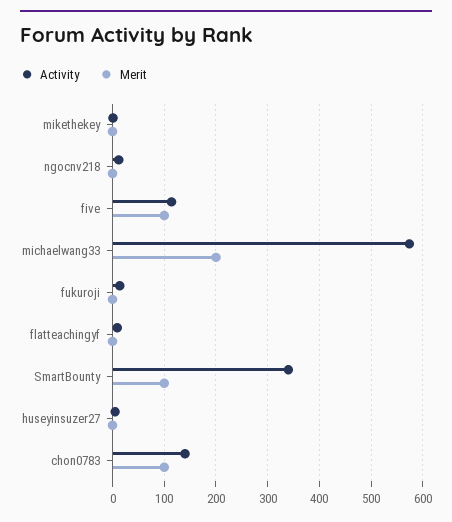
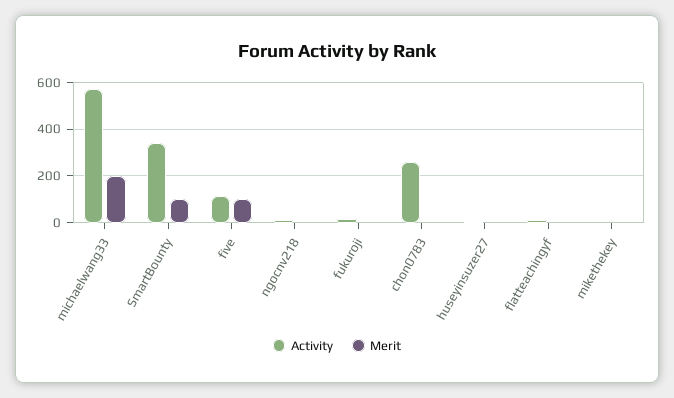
  {
    "Activity": {
      "mikethekey": 0,
      "ngocnv218": 20,
      "five": 120,
      "michaelwang33": 580,
      "fukuroji": 20,
      "flatteachingyf": 0,
      "SmartBounty": 340,
      "huseyinsuzer27": 0,
-     "chon0783": 140
+     "chon0783": 250
    },
    "Merit": {
      "mikethekey": 0,
      "ngocnv218": 0,
      "five": 100,
      "michaelwang33": 200,
      "fukuroji": 0,
      "flatteachingyf": 0,
      "SmartBounty": 100,
      "huseyinsuzer27": 0,
-     "chon0783": 100
+     "chon0783": 0
    }
  }

